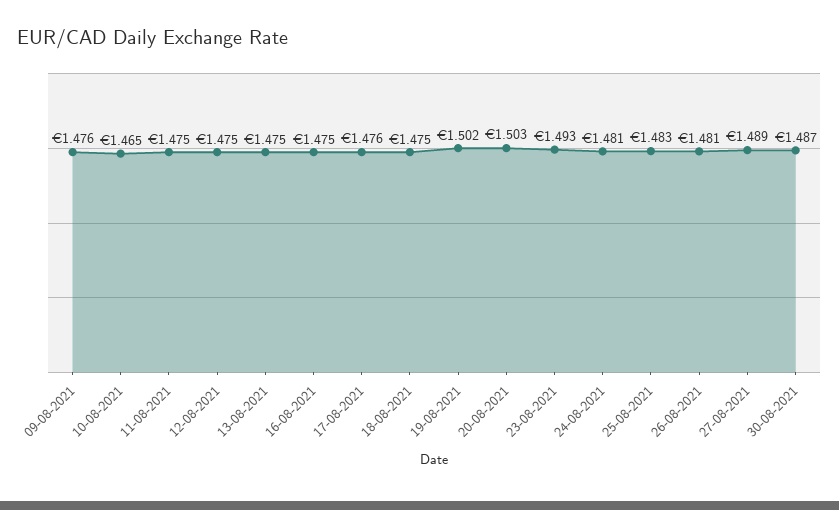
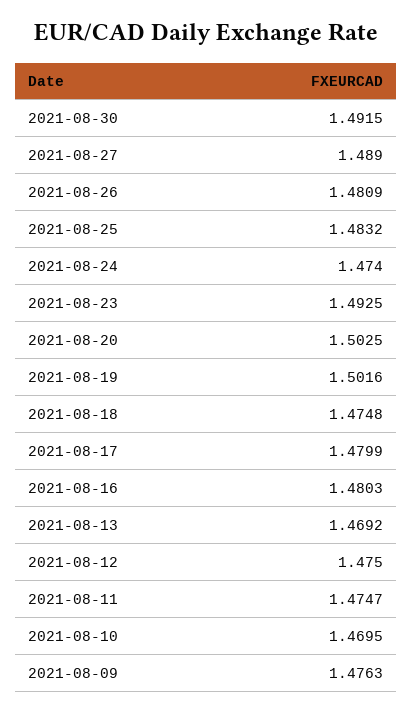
  {
    "09-08-2021": 1.4763,
-   "10-08-2021": 1.465,
+   "10-08-2021": 1.4695,
    "11-08-2021": 1.4747,
    "12-08-2021": 1.475,
-   "13-08-2021": 1.475,
+   "13-08-2021": 1.4692,
-   "16-08-2021": 1.475,
+   "16-08-2021": 1.4803,
-   "17-08-2021": 1.476,
+   "17-08-2021": 1.4799,
    "18-08-2021": 1.4748,
    "19-08-2021": 1.5016,
    "20-08-2021": 1.5025,
    "23-08-2021": 1.4925,
-   "24-08-2021": 1.481,
+   "24-08-2021": 1.474,
    "25-08-2021": 1.4832,
    "26-08-2021": 1.4809,
    "27-08-2021": 1.489,
-   "30-08-2021": 1.487
+   "30-08-2021": 1.4915
  }

